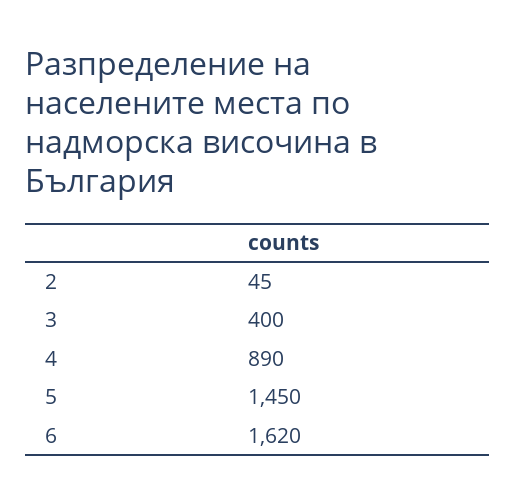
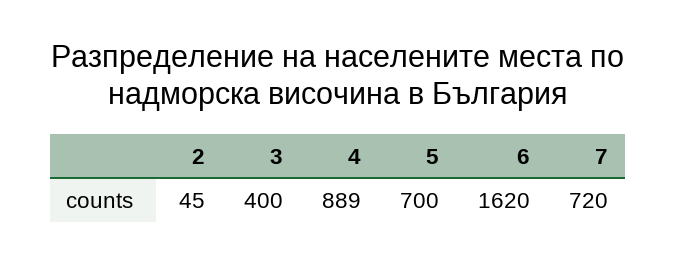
  {
    "2": 45,
    "3": 400,
-   "4": 890,
+   "4": 889,
-   "5": 1450,
+   "5": 700,
-   "6": 1620
+   "6": 1620,
+   "7": 720
  }

